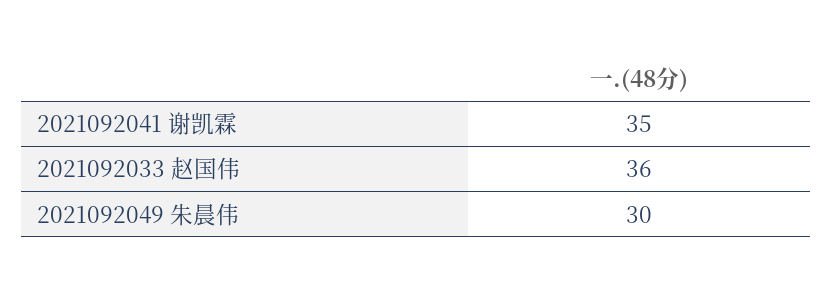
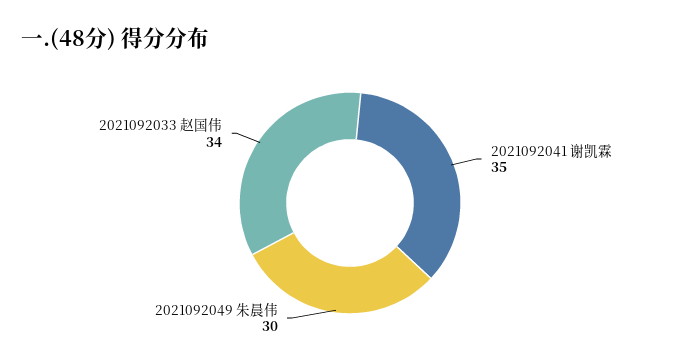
  {
    "2021092041 谢凯霖": 35,
-   "2021092033 赵国伟": 36,
+   "2021092033 赵国伟": 34,
    "2021092049 朱晨伟": 30
  }

